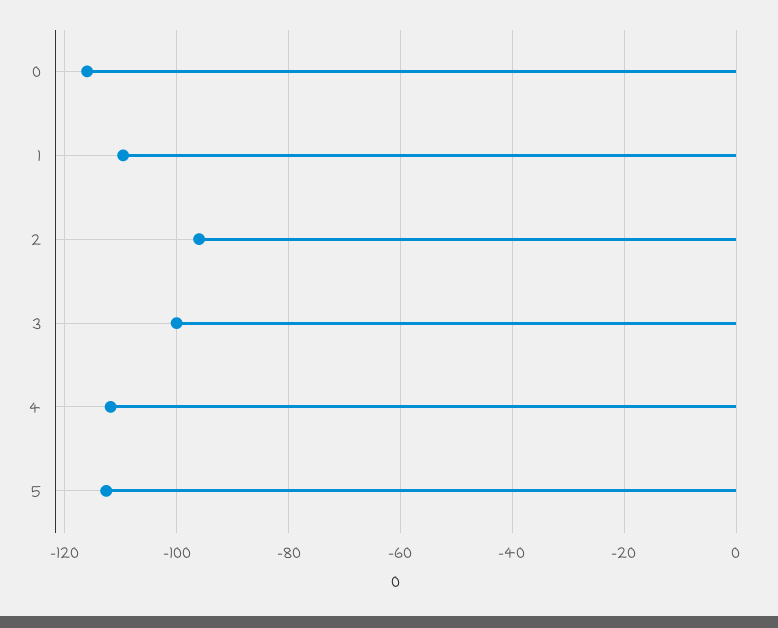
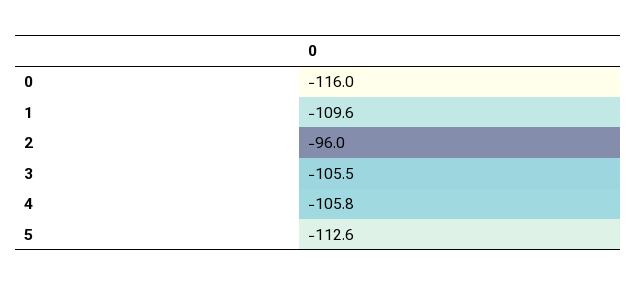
  {
    "0": -116,
    "1": -109.6,
    "2": -96,
-   "3": -100,
+   "3": -105.5,
-   "4": -112,
+   "4": -105.8,
    "5": -112.6
  }

